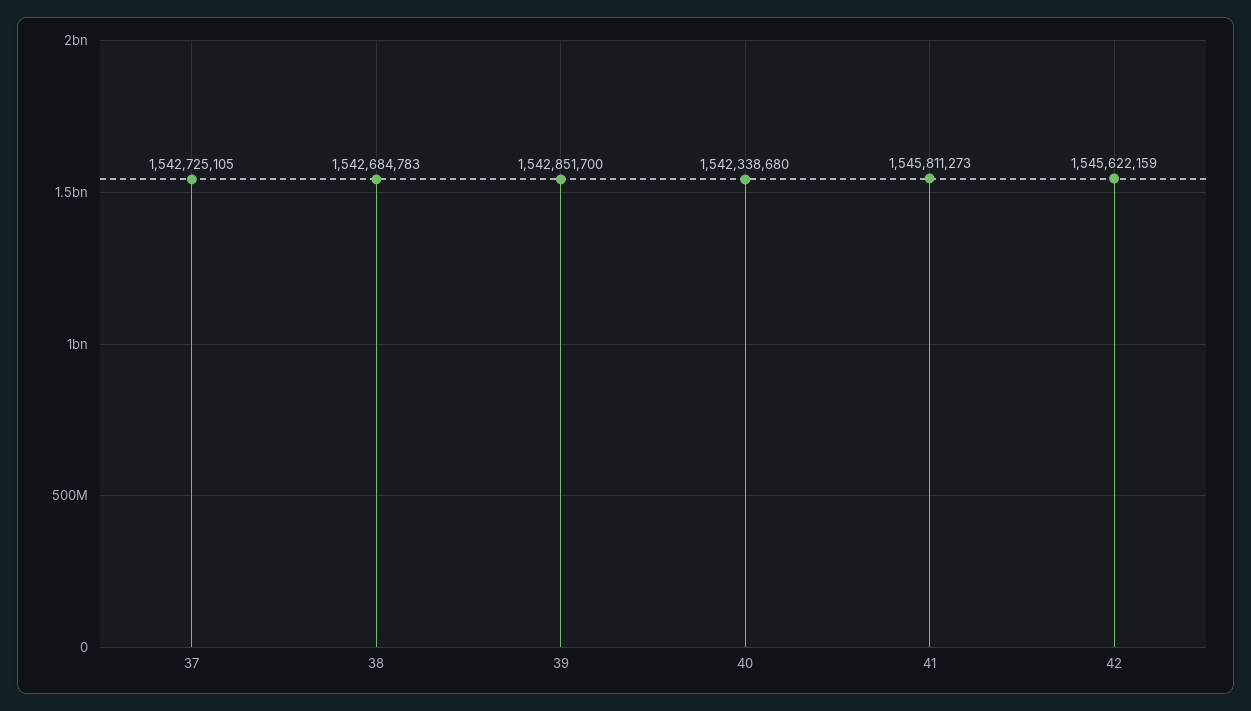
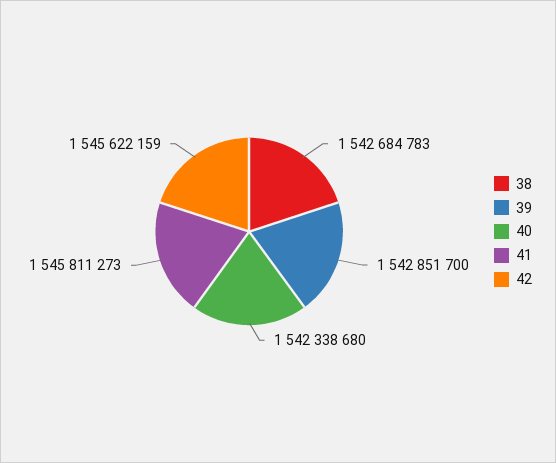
  {
-   "37": 1542725105,
    "38": 1542684783,
    "39": 1542851700,
    "40": 1542338680,
    "41": 1545811273,
    "42": 1545622159
  }

